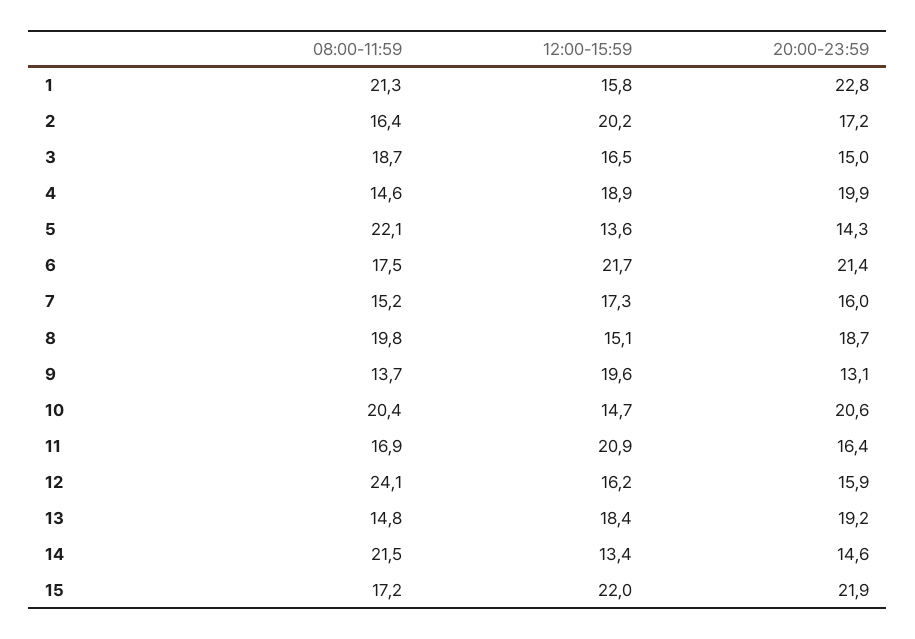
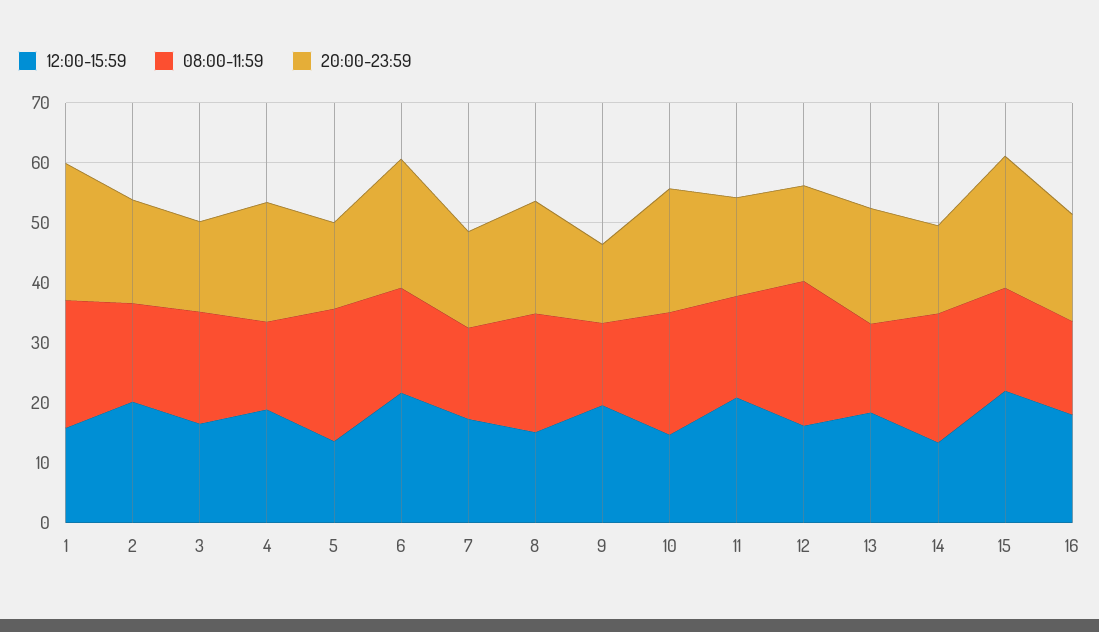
  {
    "08:00-11:59": {
      "1": 21.3,
      "2": 16.4,
      "3": 18.7,
      "4": 14.6,
      "5": 22.1,
      "6": 17.5,
      "7": 15.2,
      "8": 19.8,
      "9": 13.7,
      "10": 20.4,
      "11": 16.9,
      "12": 24.1,
      "13": 14.8,
      "14": 21.5,
-     "15": 17.2
+     "15": 17.2,
+     "16": 16
    },
    "12:00-15:59": {
      "1": 15.8,
      "2": 20.2,
      "3": 16.5,
      "4": 18.9,
      "5": 13.6,
      "6": 21.7,
      "7": 17.3,
      "8": 15.1,
      "9": 19.6,
      "10": 14.7,
      "11": 20.9,
      "12": 16.2,
      "13": 18.4,
      "14": 13.4,
-     "15": 22
+     "15": 22,
+     "16": 18
    },
    "20:00-23:59": {
      "1": 22.8,
      "2": 17.2,
      "3": 15,
      "4": 19.9,
      "5": 14.3,
      "6": 21.4,
      "7": 16,
      "8": 18.7,
      "9": 13.1,
      "10": 20.6,
      "11": 16.4,
      "12": 15.9,
      "13": 19.2,
      "14": 14.6,
-     "15": 21.9
+     "15": 21.9,
+     "16": 18
    }
  }

